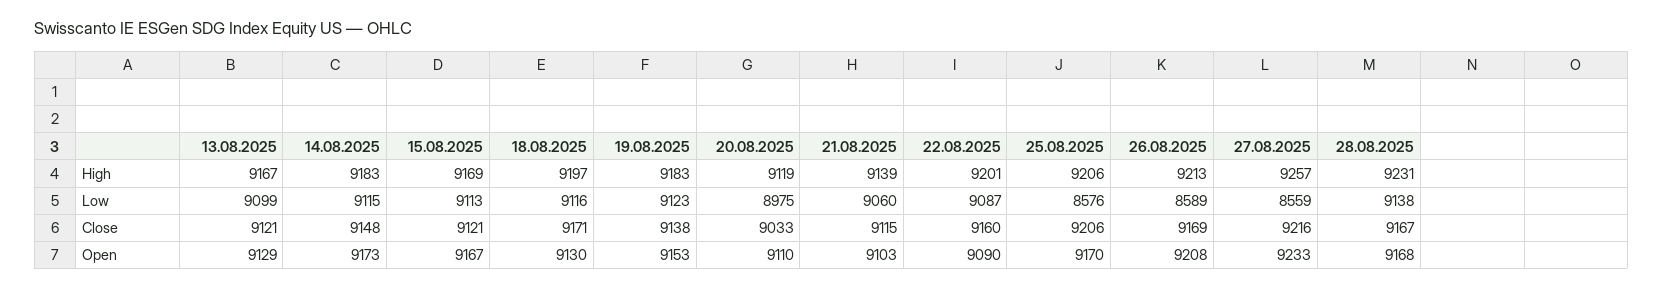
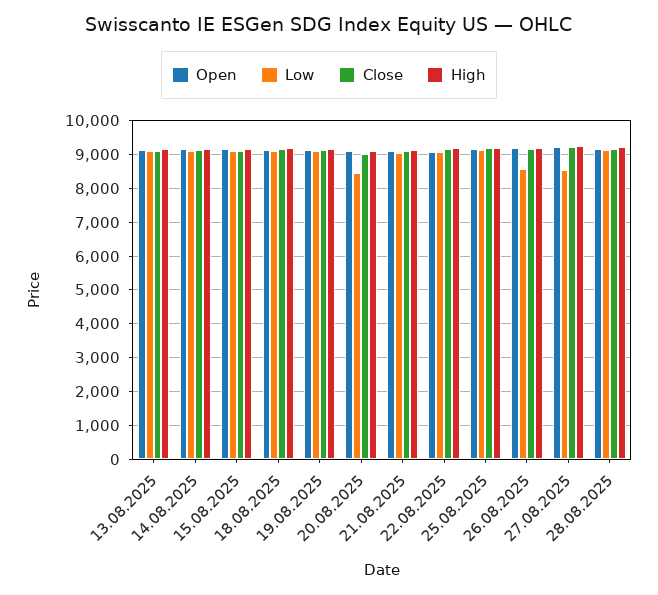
  {
    "High": {
      "13.08.2025": 9167,
      "14.08.2025": 9183,
      "15.08.2025": 9169,
      "18.08.2025": 9197,
      "19.08.2025": 9183,
      "20.08.2025": 9119,
      "21.08.2025": 9139,
      "22.08.2025": 9201,
      "25.08.2025": 9206,
      "26.08.2025": 9213,
      "27.08.2025": 9257,
      "28.08.2025": 9231
    },
    "Low": {
      "13.08.2025": 9099,
      "14.08.2025": 9115,
      "15.08.2025": 9113,
      "18.08.2025": 9116,
      "19.08.2025": 9123,
-     "20.08.2025": 8975,
+     "20.08.2025": 8400,
      "21.08.2025": 9060,
      "22.08.2025": 9087,
-     "25.08.2025": 8576,
+     "25.08.2025": 9200,
      "26.08.2025": 8589,
      "27.08.2025": 8559,
      "28.08.2025": 9138
    },
    "Close": {
      "13.08.2025": 9121,
      "14.08.2025": 9148,
      "15.08.2025": 9121,
      "18.08.2025": 9171,
      "19.08.2025": 9138,
      "20.08.2025": 9033,
      "21.08.2025": 9115,
      "22.08.2025": 9160,
      "25.08.2025": 9206,
      "26.08.2025": 9169,
      "27.08.2025": 9216,
      "28.08.2025": 9167
    },
    "Open": {
      "13.08.2025": 9129,
      "14.08.2025": 9173,
      "15.08.2025": 9167,
      "18.08.2025": 9130,
      "19.08.2025": 9153,
      "20.08.2025": 9110,
      "21.08.2025": 9103,
      "22.08.2025": 9090,
      "25.08.2025": 9170,
      "26.08.2025": 9208,
      "27.08.2025": 9233,
      "28.08.2025": 9168
    }
  }

